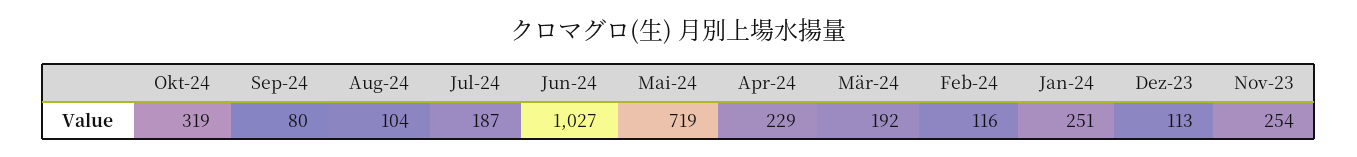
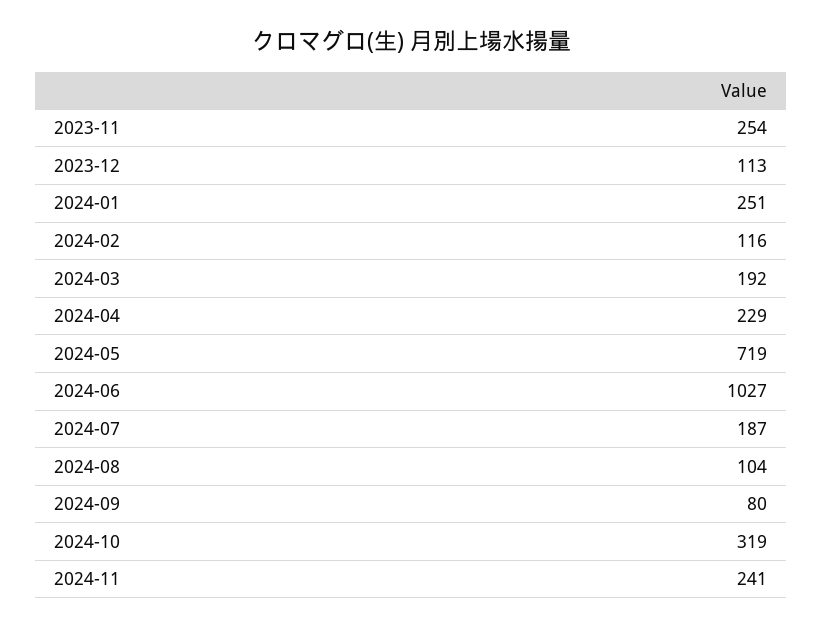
  {
    "Okt-24": 319,
    "Sep-24": 80,
    "Aug-24": 104,
    "Jul-24": 187,
    "Jun-24": 1027,
    "Mai-24": 719,
    "Apr-24": 229,
    "Mär-24": 192,
    "Feb-24": 116,
    "Jan-24": 251,
    "Dez-23": 113,
-   "Nov-23": 254
+   "Nov-23": 254,
+   "2024-11": 241
  }

